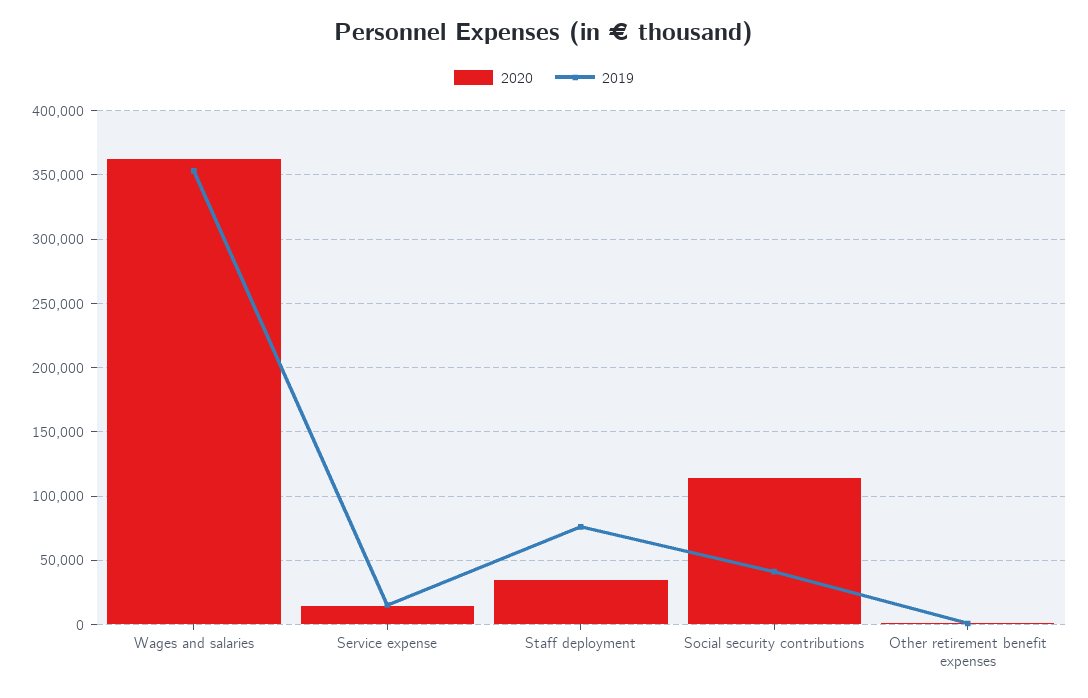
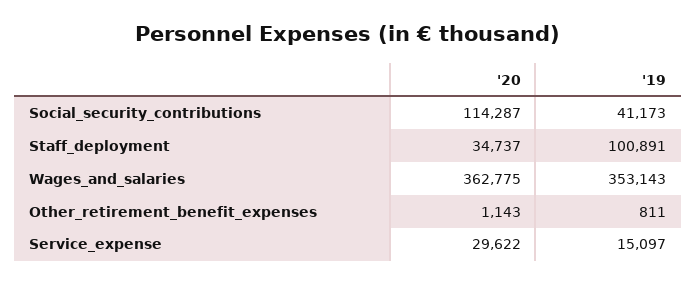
  {
    "2020": {
      "Wages and salaries": 362775,
-     "Service expense": 15000,
+     "Service expense": 29622,
      "Staff deployment": 34737,
      "Social security contributions": 114287,
      "Other retirement benefit expenses": 1143
    },
    "2019": {
      "Wages and salaries": 353143,
      "Service expense": 15097,
-     "Staff deployment": 75000,
+     "Staff deployment": 100891,
      "Social security contributions": 41173,
      "Other retirement benefit expenses": 811
    }
  }

